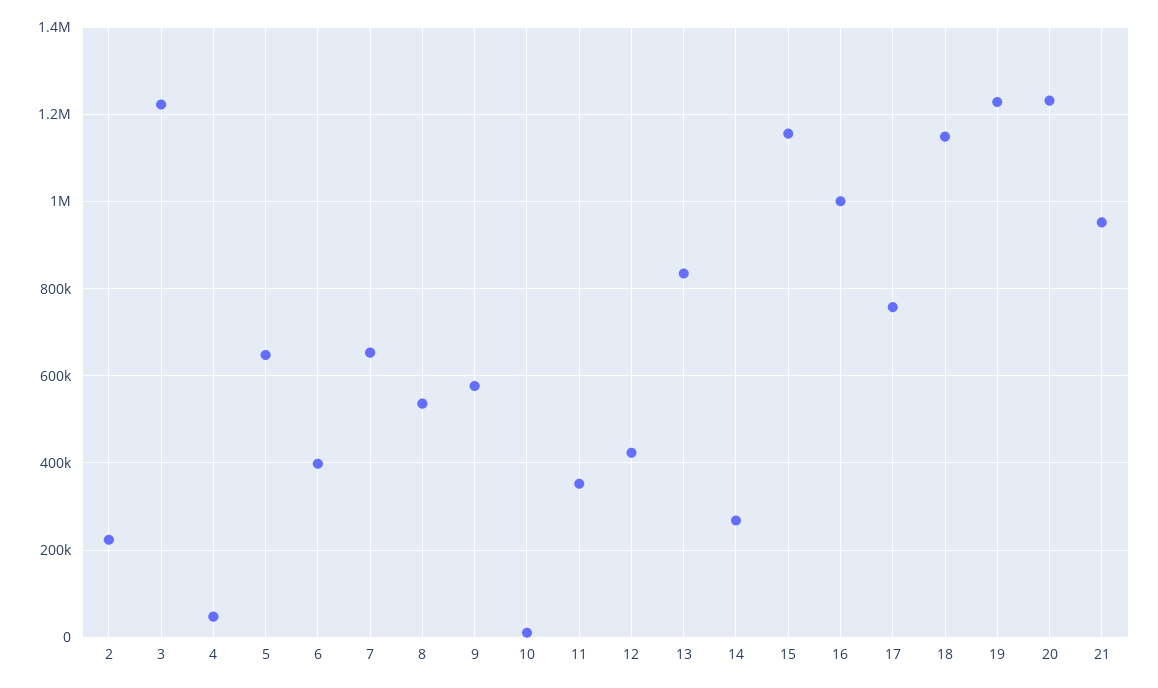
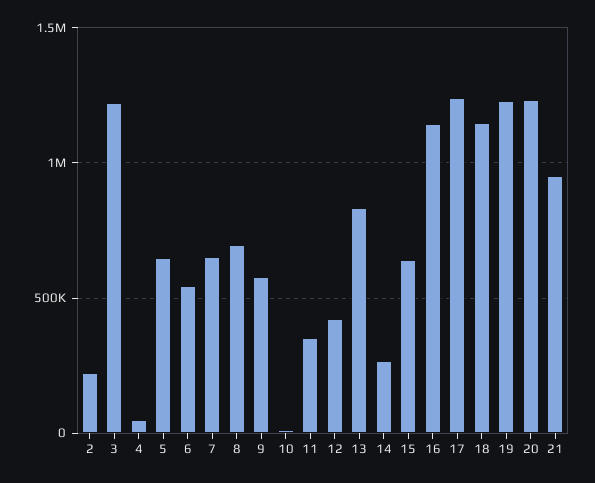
  {
    "2": 220000,
    "3": 1220000,
    "4": 40000,
    "5": 640000,
-   "6": 400000,
+   "6": 550000,
    "7": 660000,
-   "8": 540000,
+   "8": 700000,
    "9": 580000,
    "10": 20000,
    "11": 360000,
    "12": 420000,
    "13": 840000,
    "14": 260000,
-   "15": 1160000,
+   "15": 650000,
-   "16": 1000000,
+   "16": 1150000,
-   "17": 760000,
+   "17": 1250000,
    "18": 1140000,
    "19": 1220000,
    "20": 1240000,
    "21": 960000
  }

